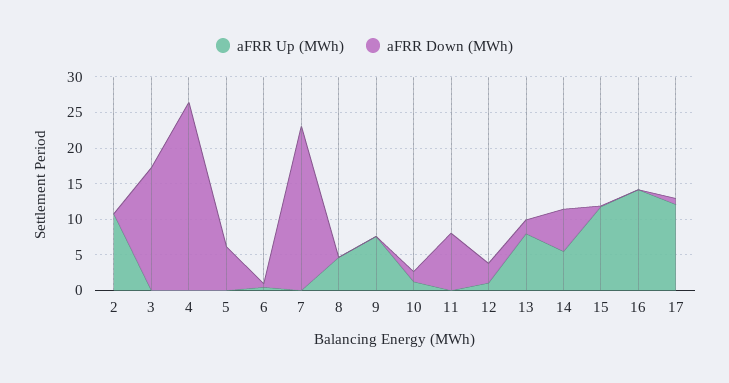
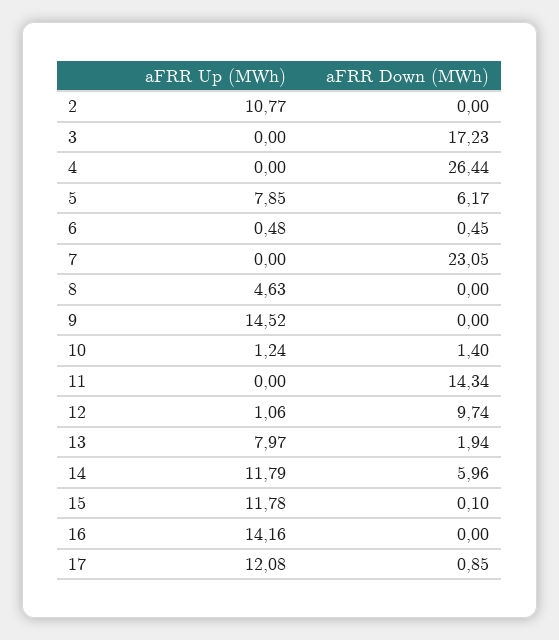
  {
    "aFRR Up (MWh)": {
      "2": 10.77,
      "3": 0,
      "4": 0,
-     "5": 0,
+     "5": 7.85,
      "6": 0.48,
      "7": 0,
      "8": 4.63,
-     "9": 7.5,
+     "9": 14.52,
      "10": 1.24,
      "11": 0,
      "12": 1.06,
      "13": 7.97,
-     "14": 5,
+     "14": 11.79,
      "15": 11.78,
      "16": 14.16,
      "17": 12.08
    },
    "aFRR Down (MWh)": {
      "2": 0,
      "3": 17.23,
      "4": 26.44,
      "5": 6.17,
      "6": 0.45,
      "7": 23.05,
      "8": 0,
      "9": 0,
      "10": 1.4,
-     "11": 7.5,
+     "11": 14.34,
-     "12": 2.5,
+     "12": 9.74,
      "13": 1.94,
      "14": 5.96,
      "15": 0.1,
      "16": 0,
      "17": 0.85
    }
  }

